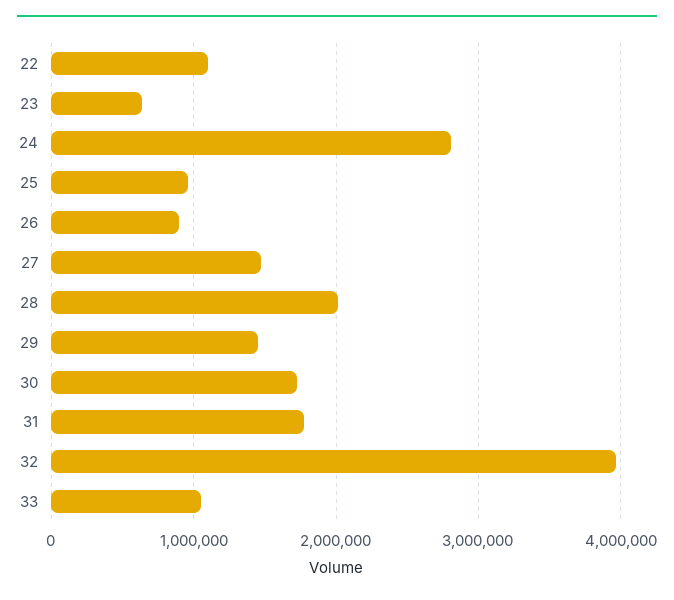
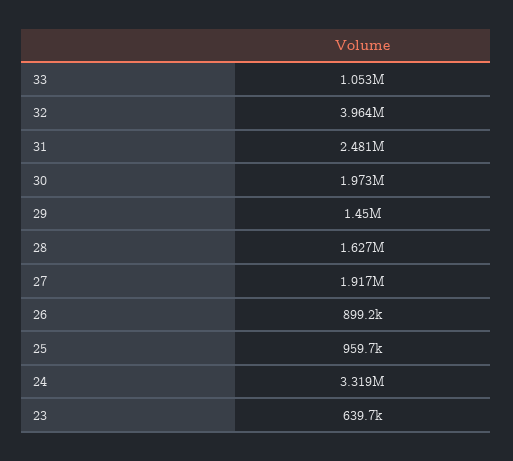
  {
-   "22": 1100000,
    "23": 639700,
-   "24": 2800000,
+   "24": 3319000,
    "25": 959700,
    "26": 899200,
-   "27": 1500000,
+   "27": 1917000,
-   "28": 2000000,
+   "28": 1627000,
    "29": 1450000,
-   "30": 1700000,
+   "30": 1973000,
-   "31": 1800000,
+   "31": 2481000,
    "32": 3964000,
    "33": 1053000
  }

